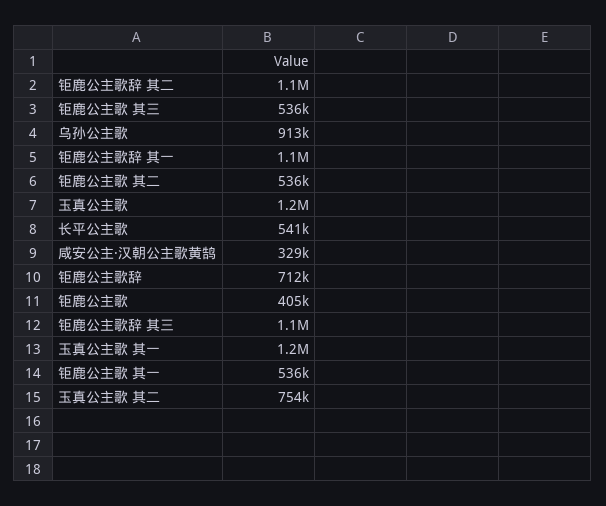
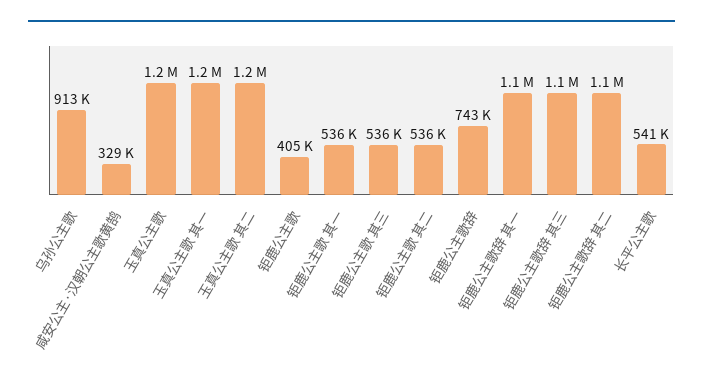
  {
    "钜鹿公主歌辞 其二": 1100000,
    "钜鹿公主歌 其三": 536000,
    "乌孙公主歌": 913000,
    "钜鹿公主歌辞 其一": 1100000,
    "钜鹿公主歌 其二": 536000,
    "玉真公主歌": 1200000,
    "长平公主歌": 541000,
    "咸安公主·汉朝公主歌黄鹄": 329000,
-   "钜鹿公主歌辞": 712000,
+   "钜鹿公主歌辞": 743000,
    "钜鹿公主歌": 405000,
    "钜鹿公主歌辞 其三": 1100000,
    "玉真公主歌 其一": 1200000,
    "钜鹿公主歌 其一": 536000,
-   "玉真公主歌 其二": 754000
+   "玉真公主歌 其二": 1200000
  }

